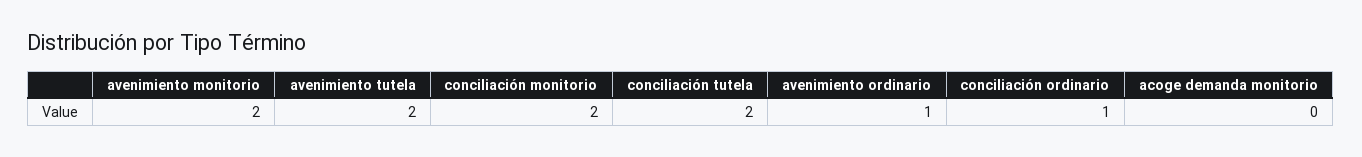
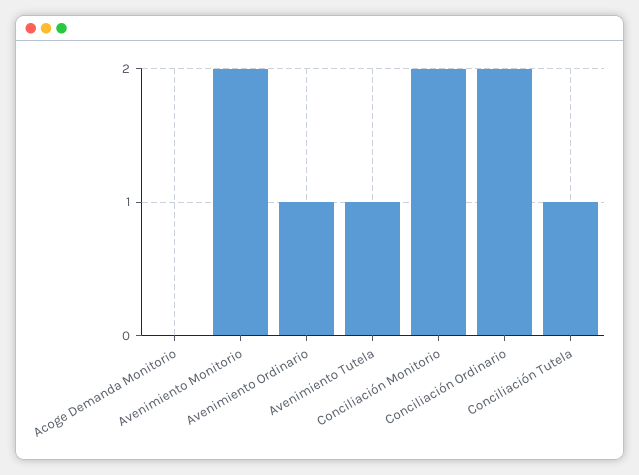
  {
    "avenimiento monitorio": 2,
-   "avenimiento tutela": 2,
+   "avenimiento tutela": 1,
    "conciliación monitorio": 2,
-   "conciliación tutela": 2,
+   "conciliación tutela": 1,
    "avenimiento ordinario": 1,
-   "conciliación ordinario": 1,
+   "conciliación ordinario": 2,
    "acoge demanda monitorio": 0
  }

